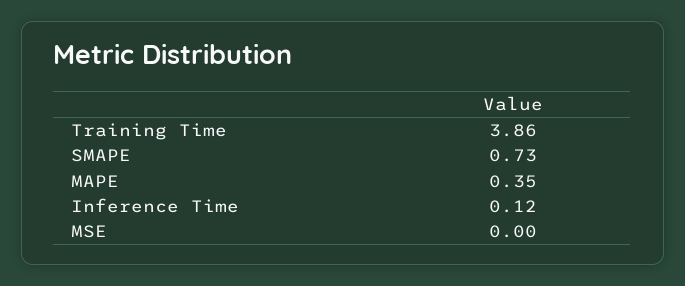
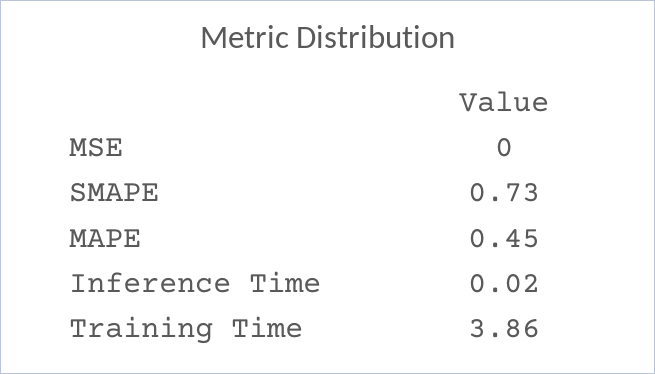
  {
    "Training Time": 3.86,
    "SMAPE": 0.73,
-   "MAPE": 0.35,
+   "MAPE": 0.45,
-   "Inference Time": 0.12,
+   "Inference Time": 0.02,
    "MSE": 0
  }

